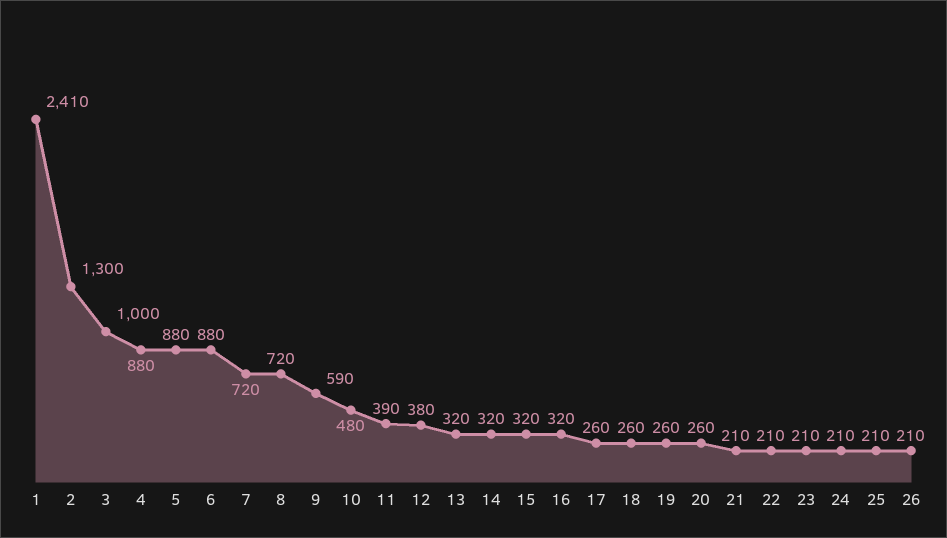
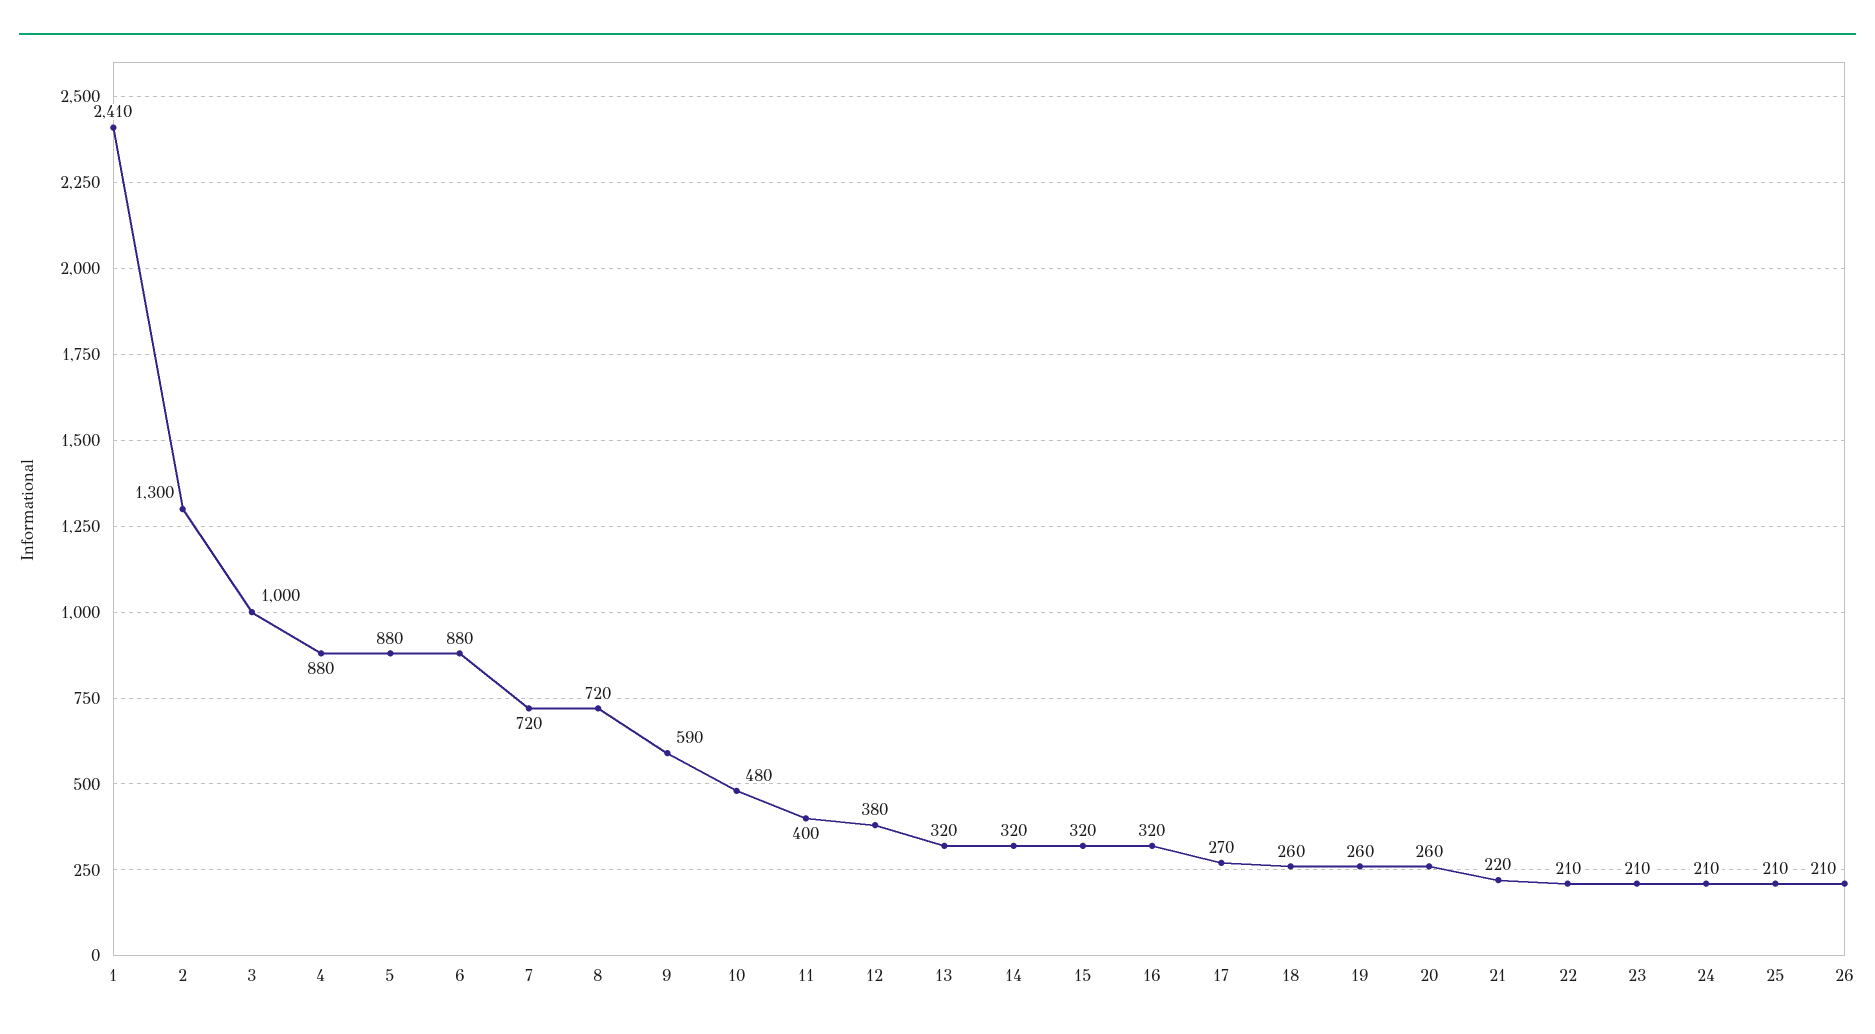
  {
    "1": 2410,
    "2": 1300,
    "3": 1000,
    "4": 880,
    "5": 880,
    "6": 880,
    "7": 720,
    "8": 720,
    "9": 590,
    "10": 480,
-   "11": 390,
+   "11": 400,
    "12": 380,
    "13": 320,
    "14": 320,
    "15": 320,
    "16": 320,
-   "17": 260,
+   "17": 270,
    "18": 260,
    "19": 260,
    "20": 260,
-   "21": 210,
+   "21": 220,
    "22": 210,
    "23": 210,
    "24": 210,
    "25": 210,
    "26": 210
  }

